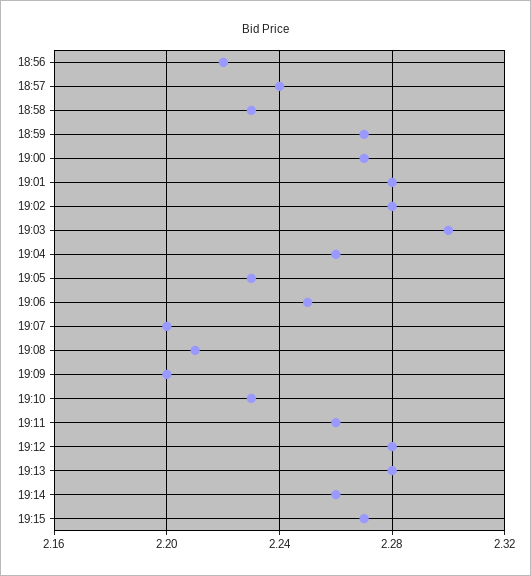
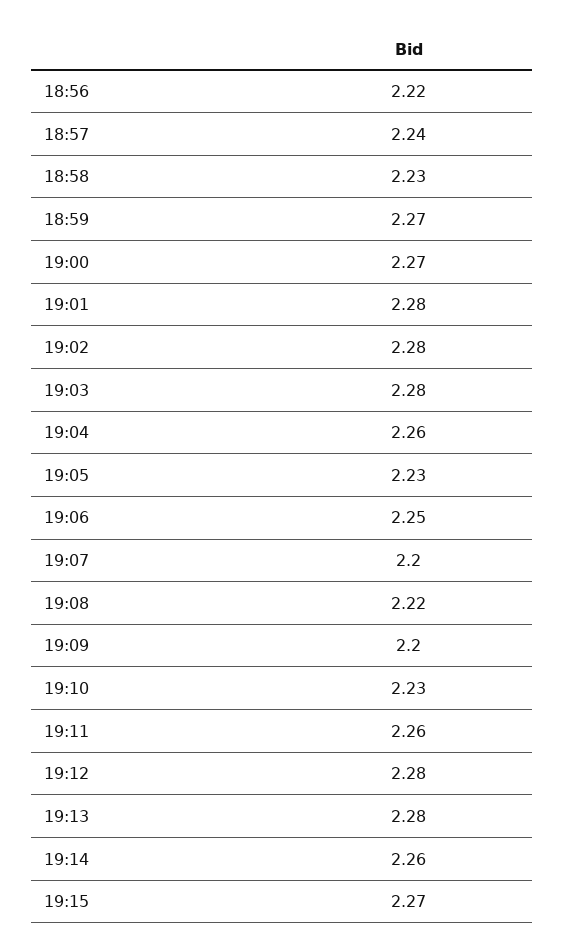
  {
    "18:56": 2.22,
    "18:57": 2.24,
    "18:58": 2.23,
    "18:59": 2.27,
    "19:00": 2.27,
    "19:01": 2.28,
    "19:02": 2.28,
-   "19:03": 2.3,
+   "19:03": 2.28,
    "19:04": 2.26,
    "19:05": 2.23,
    "19:06": 2.25,
    "19:07": 2.2,
-   "19:08": 2.21,
+   "19:08": 2.22,
    "19:09": 2.2,
    "19:10": 2.23,
    "19:11": 2.26,
    "19:12": 2.28,
    "19:13": 2.28,
    "19:14": 2.26,
    "19:15": 2.27
  }

